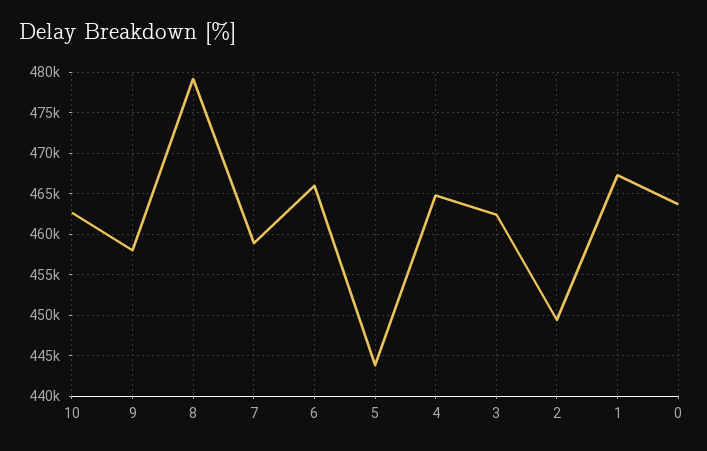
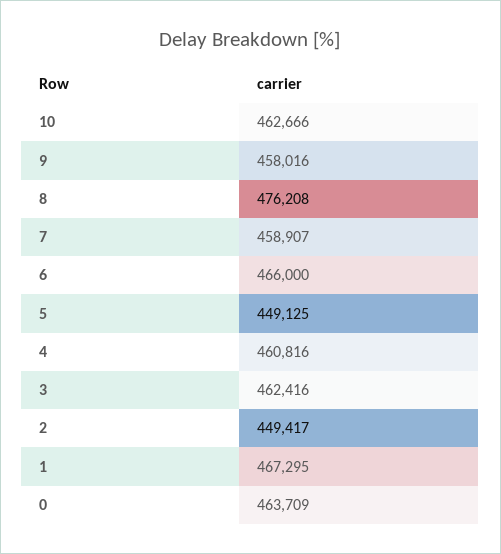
  {
    "10": 462666,
    "9": 458016,
-   "8": 479000,
+   "8": 476208,
    "7": 458907,
    "6": 466000,
-   "5": 444000,
+   "5": 449125,
-   "4": 465000,
+   "4": 460816,
    "3": 462416,
    "2": 449417,
    "1": 467295,
    "0": 463709
  }

